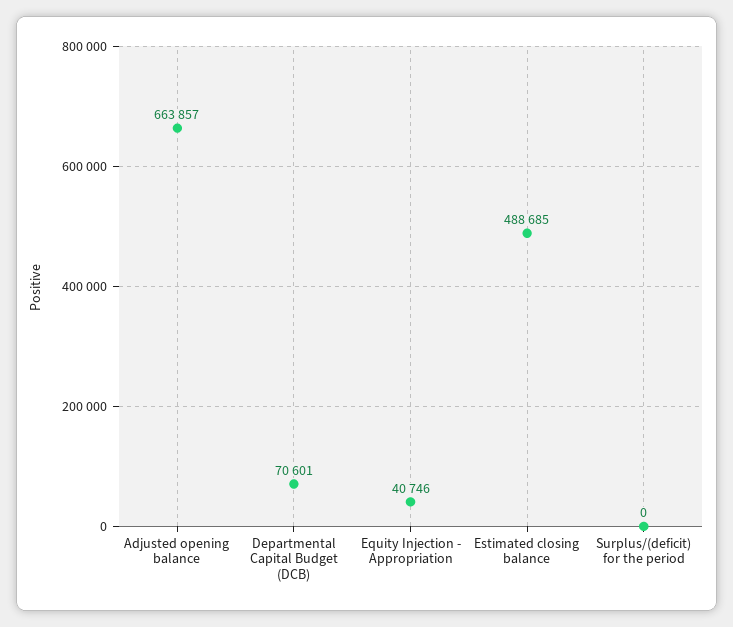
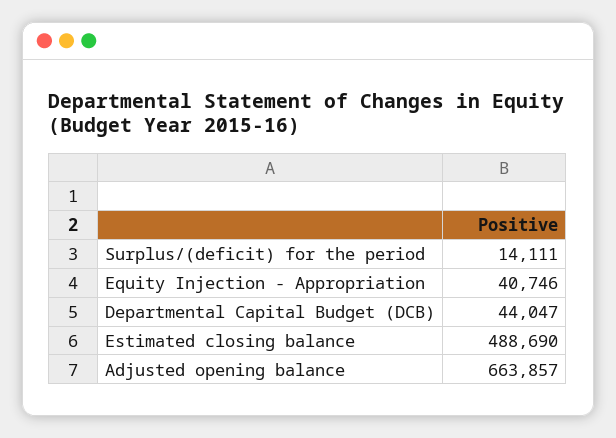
  {
    "Adjusted opening balance": 663857,
-   "Departmental Capital Budget (DCB)": 70601,
+   "Departmental Capital Budget (DCB)": 44047,
    "Equity Injection - Appropriation": 40746,
-   "Estimated closing balance": 488685,
+   "Estimated closing balance": 488690,
-   "Surplus/(deficit) for the period": 0
+   "Surplus/(deficit) for the period": 14111
  }

